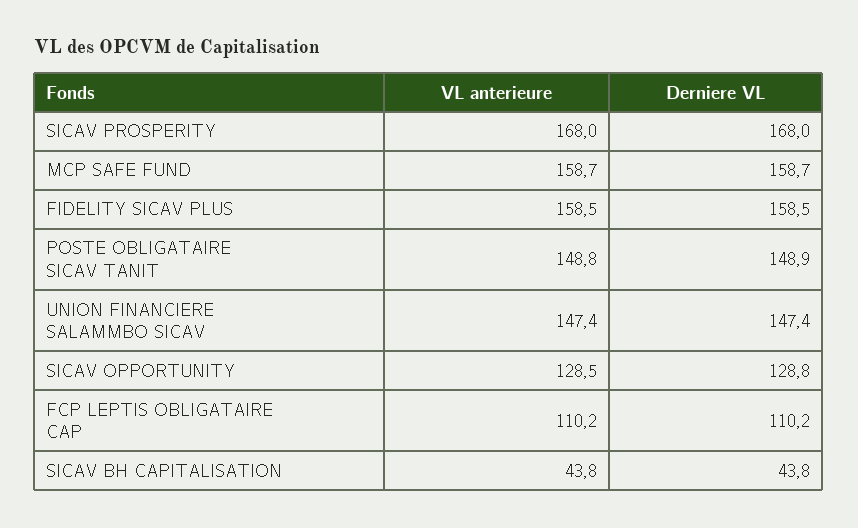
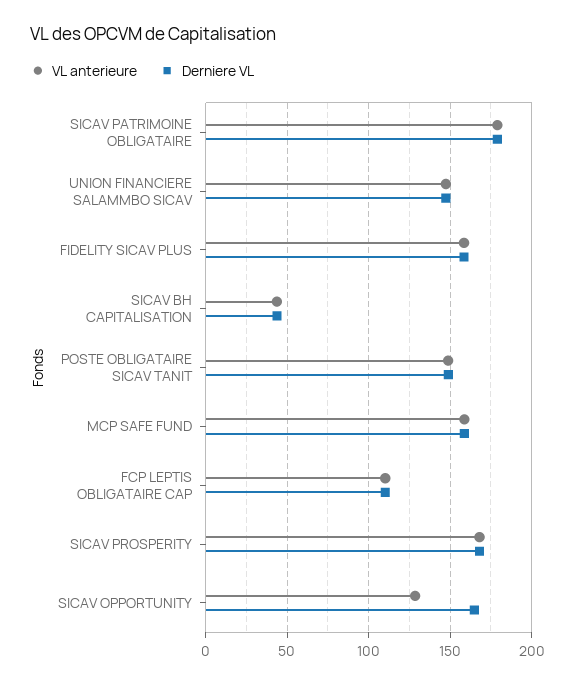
  {
    "VL anterieure": {
      "SICAV PROSPERITY": 168,
      "MCP SAFE FUND": 158.7,
      "FIDELITY SICAV PLUS": 158.5,
      "POSTE OBLIGATAIRE SICAV TANIT": 148.8,
      "UNION FINANCIERE SALAMMBO SICAV": 147.4,
      "SICAV OPPORTUNITY": 128.5,
      "FCP LEPTIS OBLIGATAIRE CAP": 110.2,
-     "SICAV BH CAPITALISATION": 43.8
+     "SICAV BH CAPITALISATION": 43.8,
+     "SICAV PATRIMOINE OBLIGATAIRE": 180
    },
    "Derniere VL": {
      "SICAV PROSPERITY": 168,
      "MCP SAFE FUND": 158.7,
      "FIDELITY SICAV PLUS": 158.5,
      "POSTE OBLIGATAIRE SICAV TANIT": 148.9,
      "UNION FINANCIERE SALAMMBO SICAV": 147.4,
-     "SICAV OPPORTUNITY": 128.8,
+     "SICAV OPPORTUNITY": 165,
      "FCP LEPTIS OBLIGATAIRE CAP": 110.2,
-     "SICAV BH CAPITALISATION": 43.8
+     "SICAV BH CAPITALISATION": 43.8,
+     "SICAV PATRIMOINE OBLIGATAIRE": 180
    }
  }

